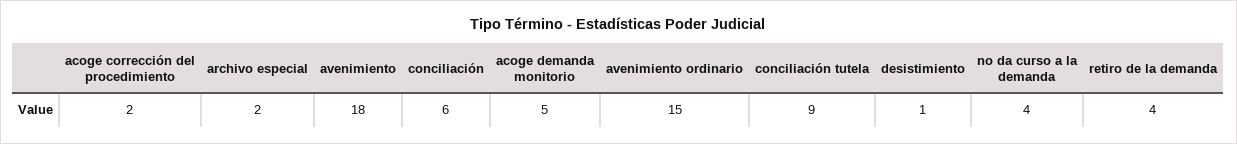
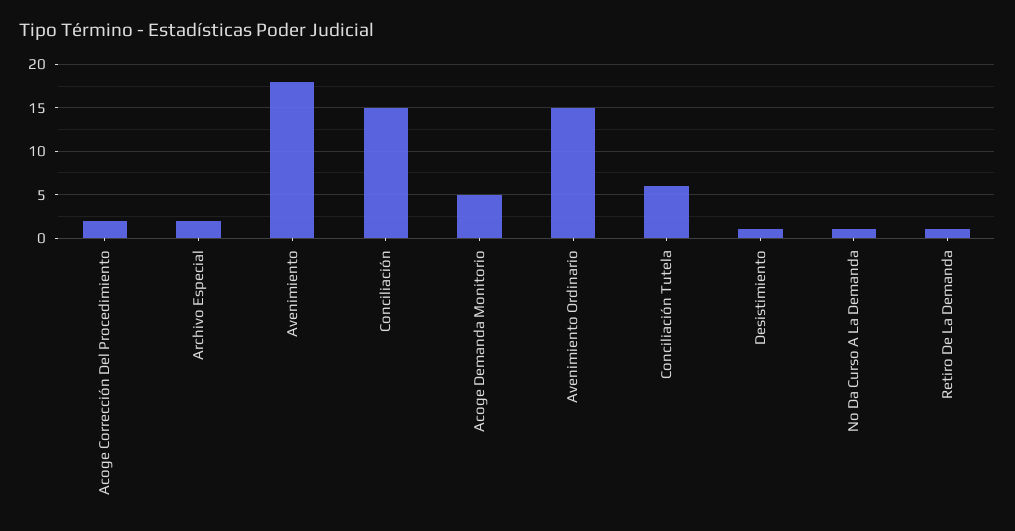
  {
    "acoge corrección del procedimiento": 2,
    "archivo especial": 2,
    "avenimiento": 18,
-   "conciliación": 6,
+   "conciliación": 15,
    "acoge demanda monitorio": 5,
    "avenimiento ordinario": 15,
-   "conciliación tutela": 9,
+   "conciliación tutela": 6,
    "desistimiento": 1,
-   "no da curso a la demanda": 4,
+   "no da curso a la demanda": 1,
-   "retiro de la demanda": 4
+   "retiro de la demanda": 1
  }

